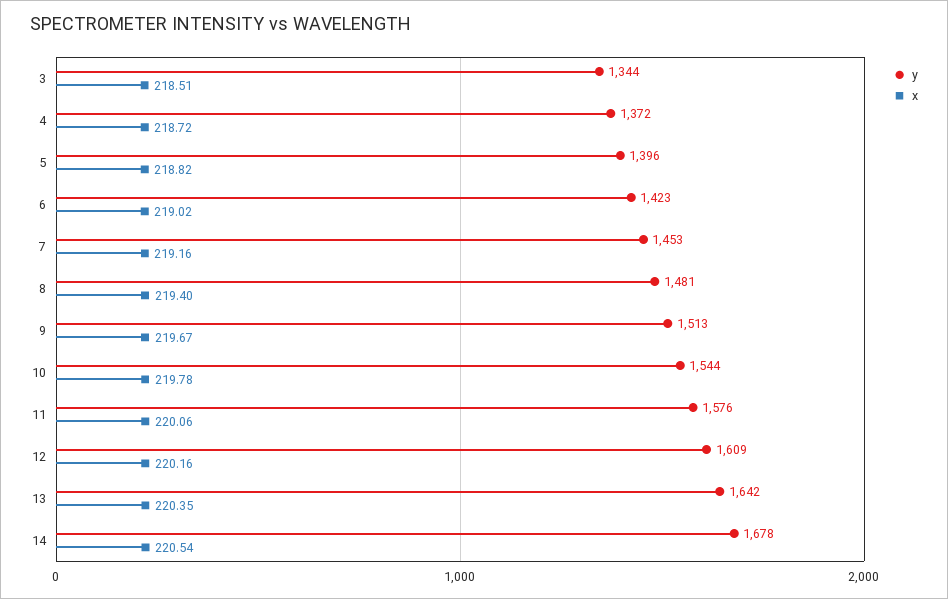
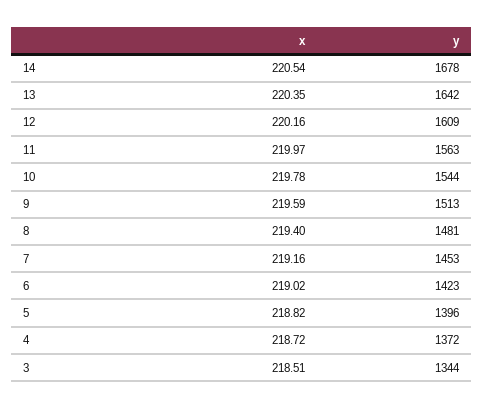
  {
    "y": {
      "3": 1344,
      "4": 1372,
      "5": 1396,
      "6": 1423,
      "7": 1453,
      "8": 1481,
      "9": 1513,
      "10": 1544,
-     "11": 1576,
+     "11": 1563,
      "12": 1609,
      "13": 1642,
      "14": 1678
    },
    "x": {
      "3": 218.51,
      "4": 218.72,
      "5": 218.82,
      "6": 219.02,
      "7": 219.16,
      "8": 219.4,
-     "9": 219.67,
+     "9": 219.59,
      "10": 219.78,
-     "11": 220.06,
+     "11": 219.97,
      "12": 220.16,
      "13": 220.35,
      "14": 220.54
    }
  }

